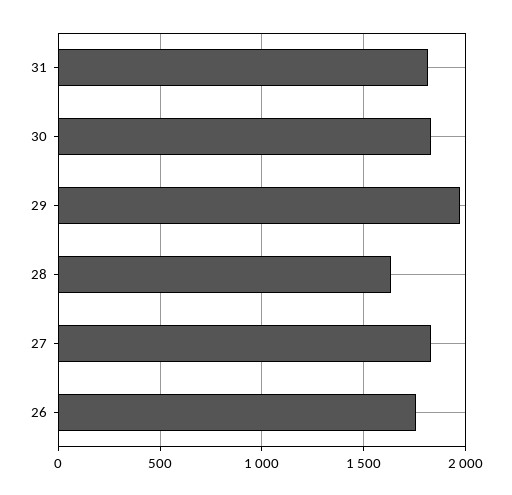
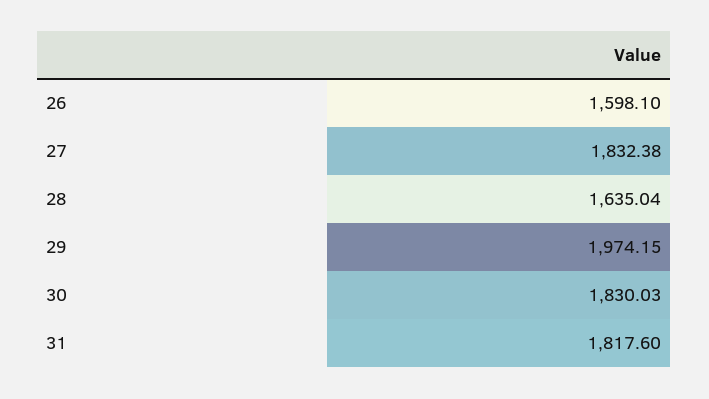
  {
    "31": 1817.6,
    "30": 1830.03,
    "29": 1974.15,
    "28": 1635.04,
    "27": 1832.38,
-   "26": 1750
+   "26": 1598.1
  }

